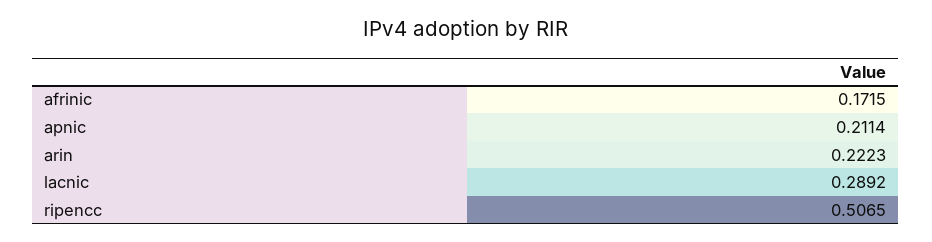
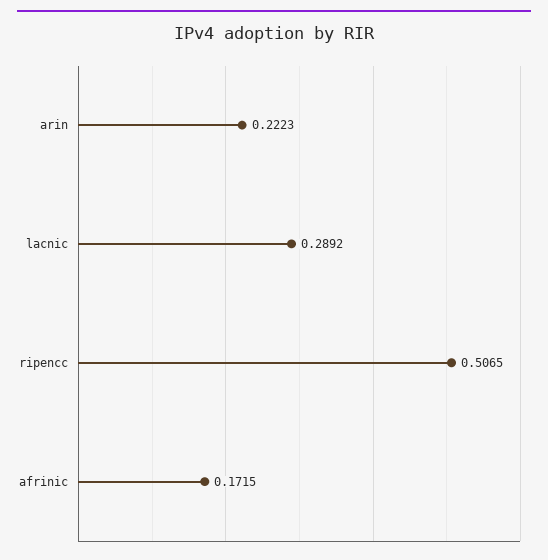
  {
    "afrinic": 0.1715,
-   "apnic": 0.2114,
    "arin": 0.2223,
    "lacnic": 0.2892,
    "ripencc": 0.5065
  }

